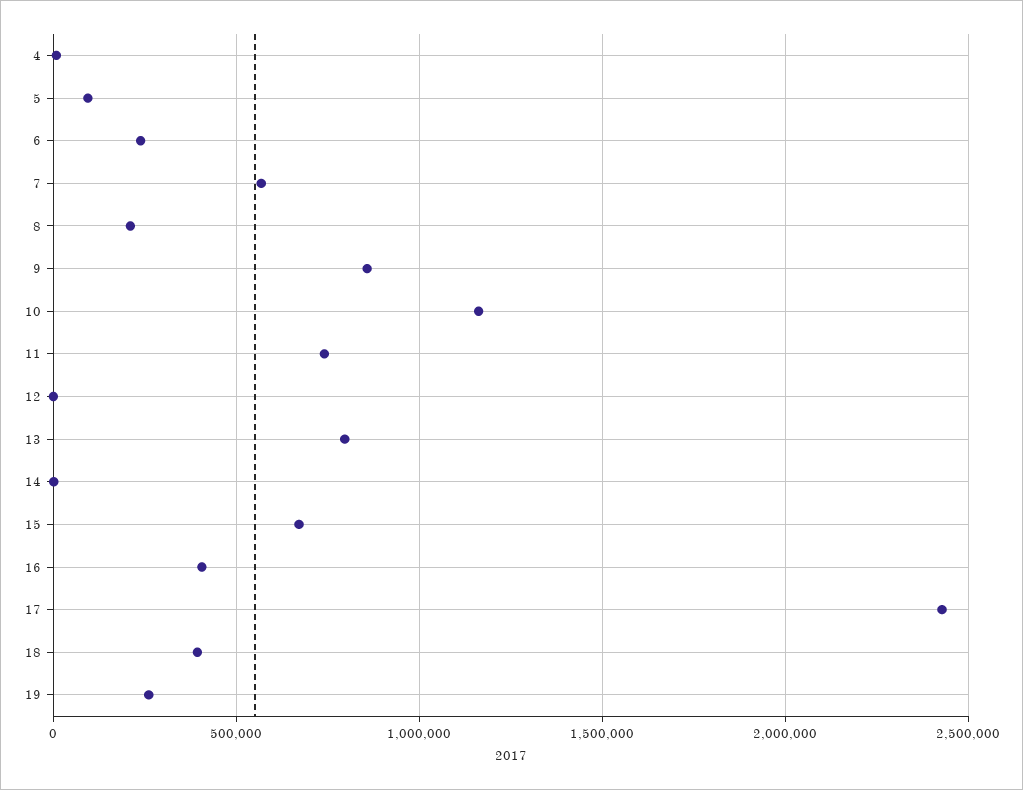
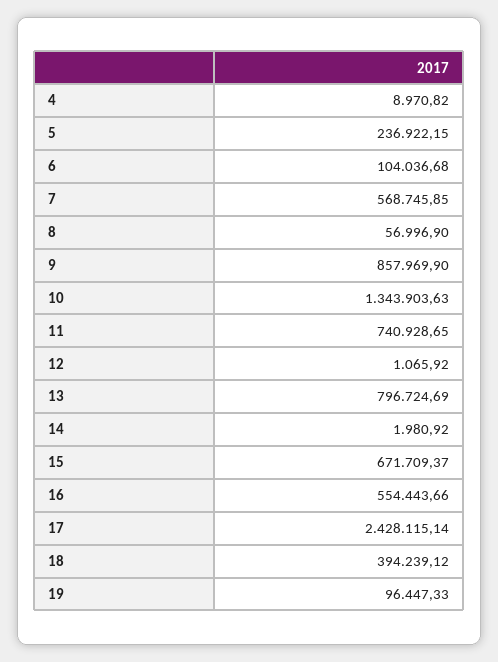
  {
    "4": 8970.82,
-   "5": 100000,
+   "5": 236922.15,
-   "6": 250000,
+   "6": 104036.68,
    "7": 568745.85,
-   "8": 200000,
+   "8": 56996.9,
    "9": 857969.9,
-   "10": 1150000,
+   "10": 1343903.63,
    "11": 740928.65,
    "12": 1065.92,
    "13": 796724.69,
    "14": 1980.92,
    "15": 671709.37,
-   "16": 400000,
+   "16": 554443.66,
    "17": 2428115.14,
    "18": 394239.12,
-   "19": 250000
+   "19": 96447.33
  }

